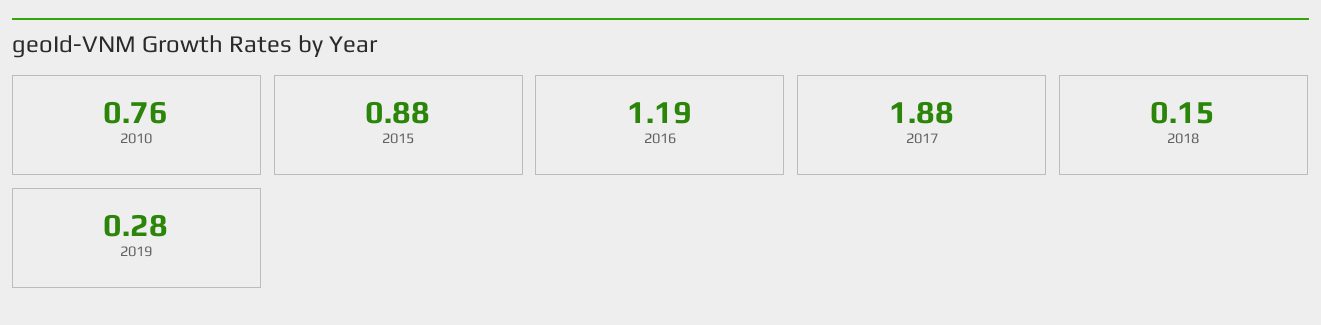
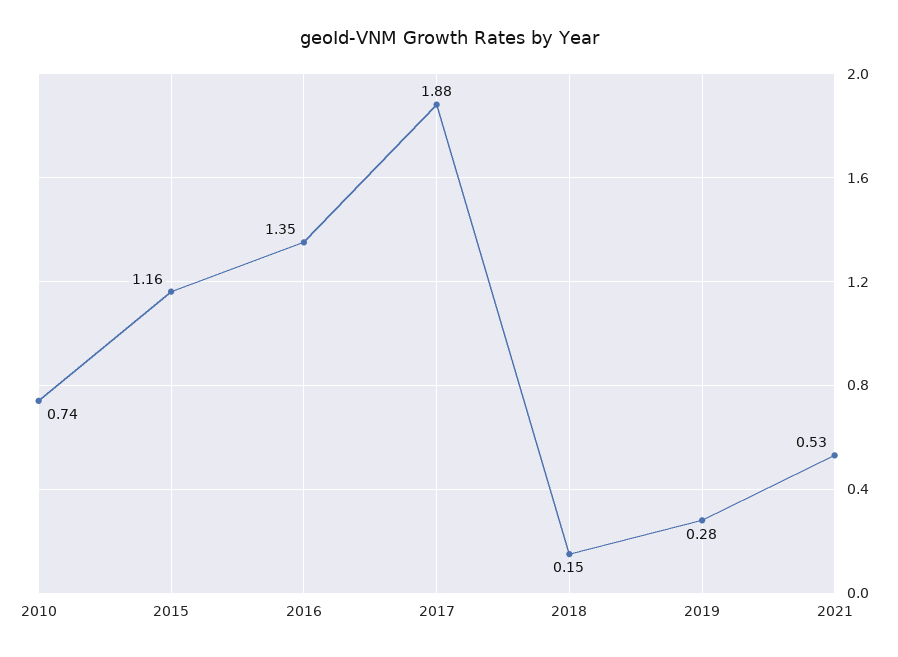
  {
-   "2010": 0.76,
+   "2010": 0.74,
-   "2015": 0.88,
+   "2015": 1.16,
-   "2016": 1.19,
+   "2016": 1.35,
    "2017": 1.88,
    "2018": 0.15,
-   "2019": 0.28
+   "2019": 0.28,
+   "2021": 0.53
  }

